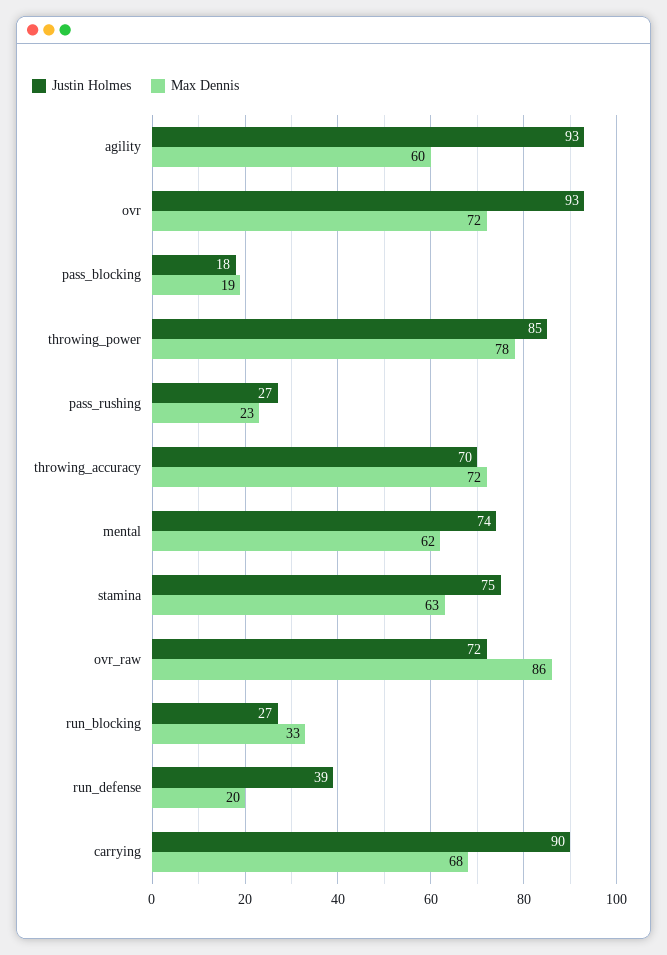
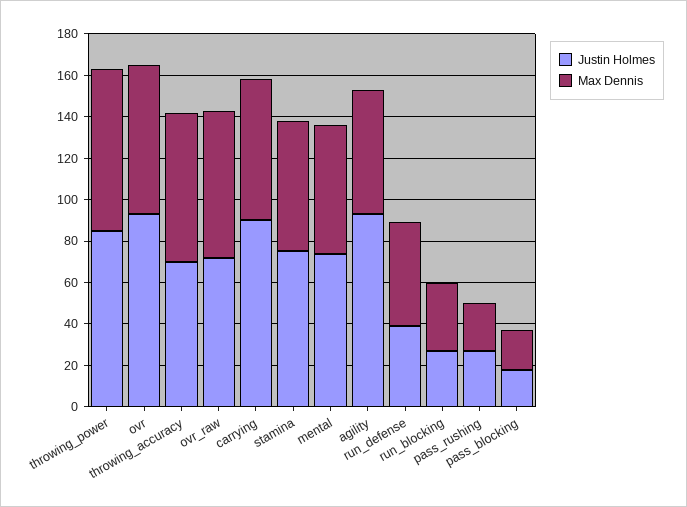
  {
    "Justin Holmes": {
      "agility": 93,
      "ovr": 93,
      "pass_blocking": 18,
      "throwing_power": 85,
      "pass_rushing": 27,
      "throwing_accuracy": 70,
      "mental": 74,
      "stamina": 75,
      "ovr_raw": 72,
      "run_blocking": 27,
      "run_defense": 39,
      "carrying": 90
    },
    "Max Dennis": {
      "agility": 60,
      "ovr": 72,
      "pass_blocking": 19,
      "throwing_power": 78,
      "pass_rushing": 23,
      "throwing_accuracy": 72,
      "mental": 62,
      "stamina": 63,
-     "ovr_raw": 86,
+     "ovr_raw": 70,
      "run_blocking": 33,
-     "run_defense": 20,
+     "run_defense": 50,
      "carrying": 68
    }
  }

